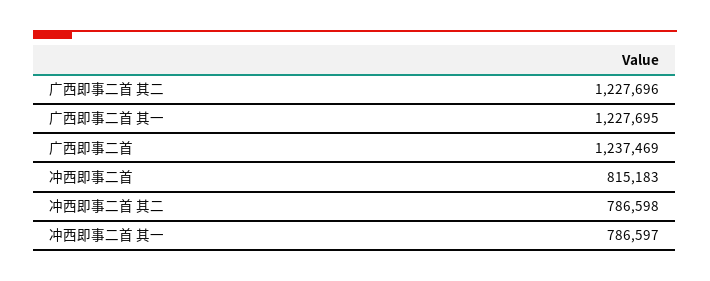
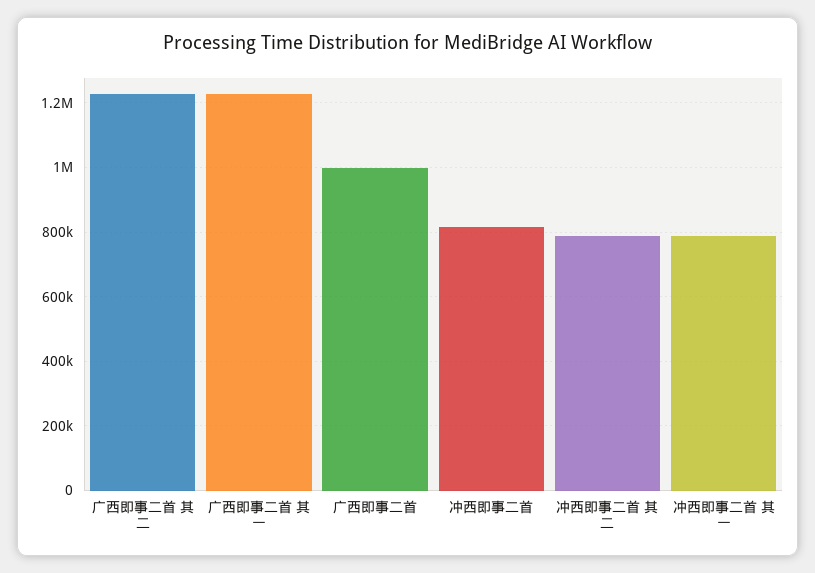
  {
    "广西即事二首 其二": 1227696,
    "广西即事二首 其一": 1227695,
-   "广西即事二首": 1237469,
+   "广西即事二首": 1000000,
    "冲西即事二首": 815183,
    "冲西即事二首 其二": 786598,
    "冲西即事二首 其一": 786597
  }

